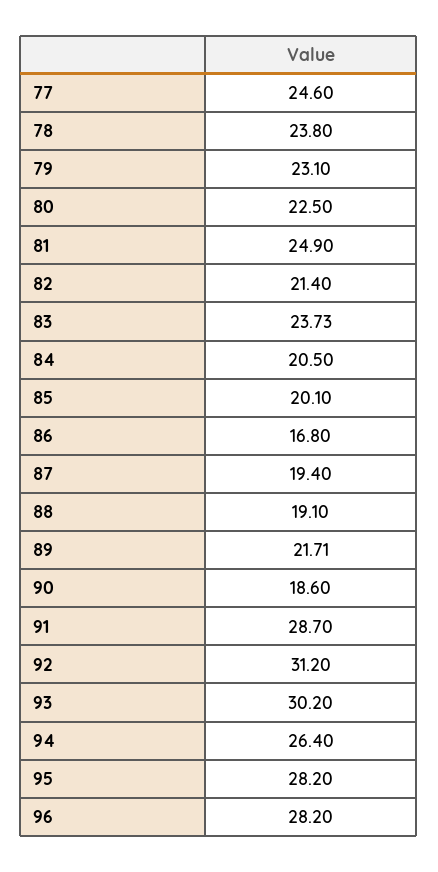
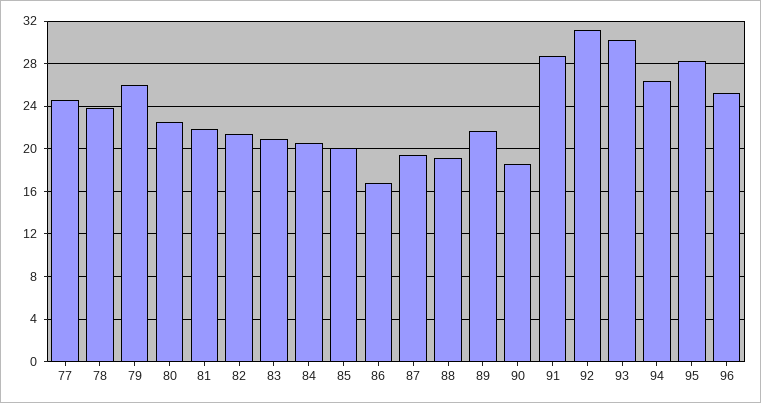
  {
    "77": 24.6,
    "78": 23.8,
-   "79": 23.1,
+   "79": 26,
    "80": 22.5,
-   "81": 24.9,
+   "81": 22,
    "82": 21.4,
-   "83": 23.73,
+   "83": 21,
    "84": 20.5,
    "85": 20.1,
    "86": 16.8,
    "87": 19.4,
    "88": 19.1,
    "89": 21.71,
    "90": 18.6,
    "91": 28.7,
    "92": 31.2,
    "93": 30.2,
    "94": 26.4,
    "95": 28.2,
-   "96": 28.2
+   "96": 25
  }

